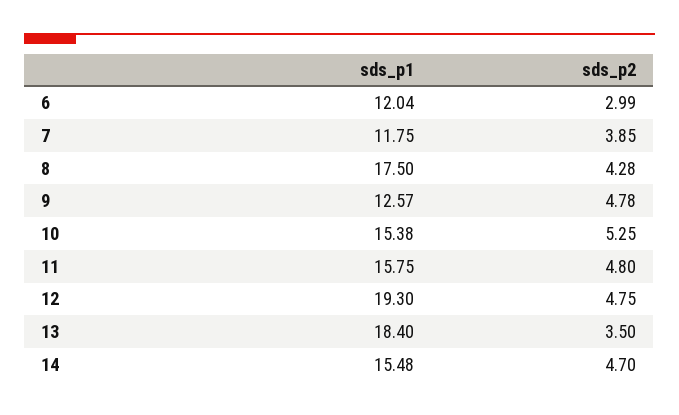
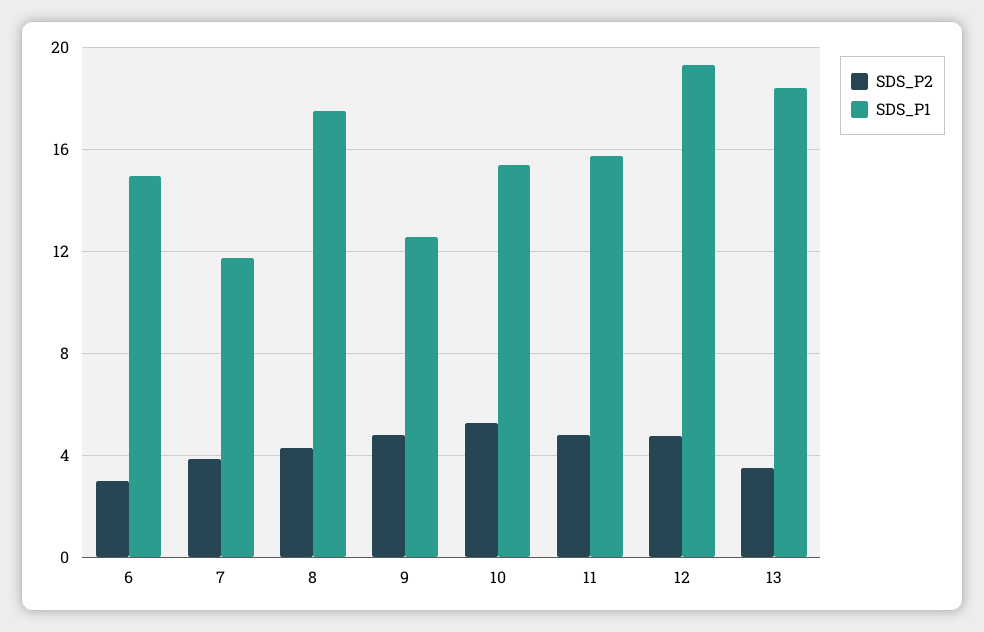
  {
    "sds_p1": {
-     "6": 12.04,
+     "6": 15,
      "7": 11.75,
      "8": 17.5,
      "9": 12.57,
      "10": 15.38,
      "11": 15.75,
      "12": 19.3,
-     "13": 18.4,
+     "13": 18.4
-     "14": 15.48
    },
    "sds_p2": {
      "6": 2.99,
      "7": 3.85,
      "8": 4.28,
      "9": 4.78,
      "10": 5.25,
      "11": 4.8,
      "12": 4.75,
-     "13": 3.5,
+     "13": 3.5
-     "14": 4.7
    }
  }

